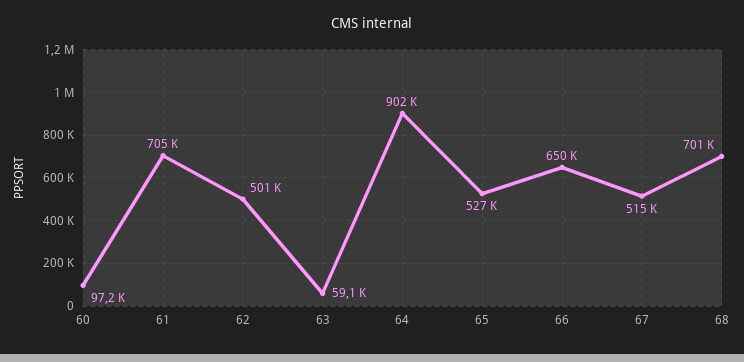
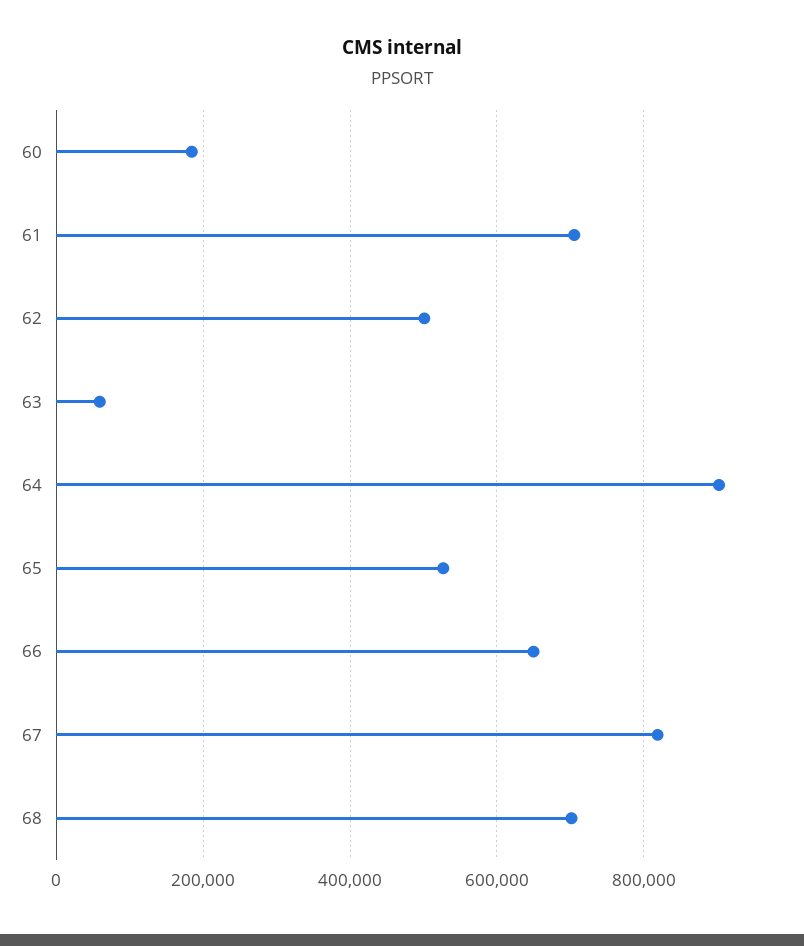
  {
-   "60": 97200,
+   "60": 180000,
    "61": 705000,
    "62": 501000,
    "63": 59100,
    "64": 902000,
    "65": 527000,
    "66": 650000,
-   "67": 515000,
+   "67": 820000,
    "68": 701000
  }

